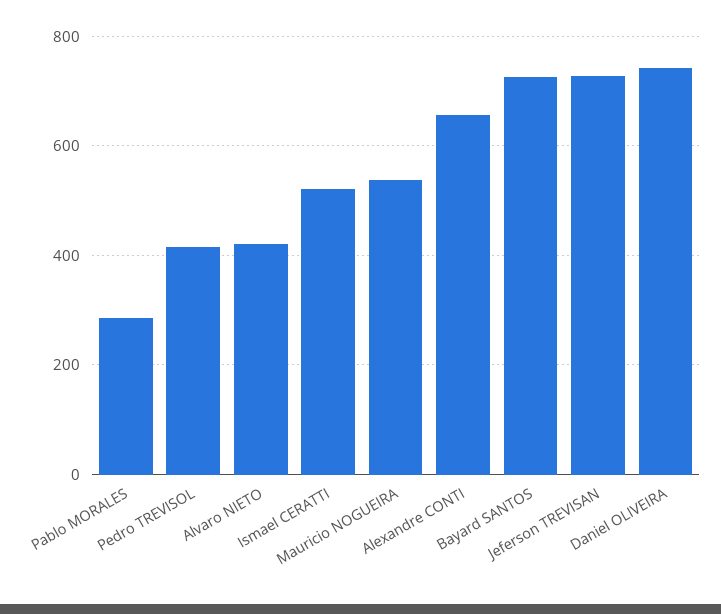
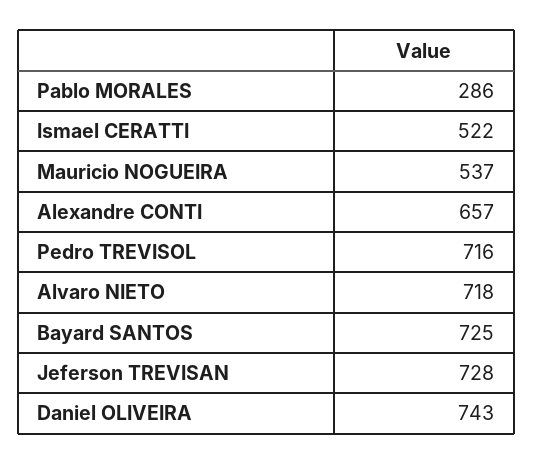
  {
    "Pablo MORALES": 286,
-   "Pedro TREVISOL": 420,
+   "Pedro TREVISOL": 716,
-   "Alvaro NIETO": 420,
+   "Alvaro NIETO": 718,
    "Ismael CERATTI": 522,
    "Mauricio NOGUEIRA": 537,
    "Alexandre CONTI": 657,
    "Bayard SANTOS": 725,
    "Jeferson TREVISAN": 728,
    "Daniel OLIVEIRA": 743
  }

